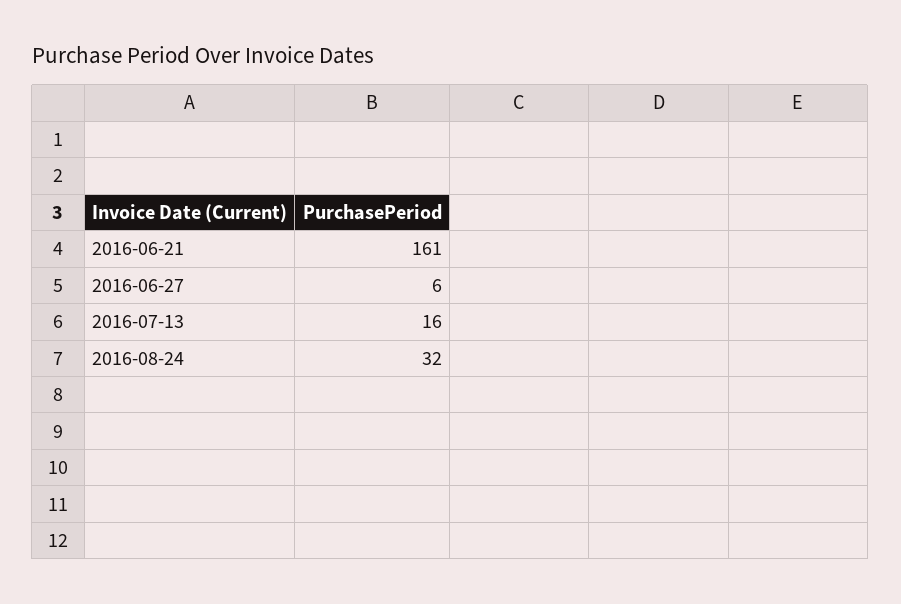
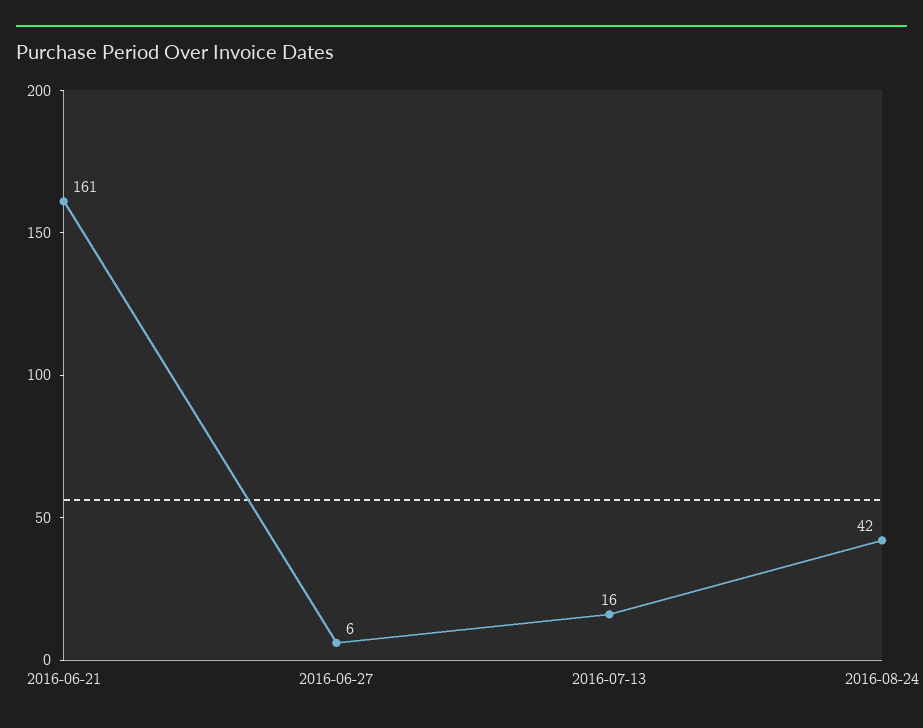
  {
    "2016-06-21": 161,
    "2016-06-27": 6,
    "2016-07-13": 16,
-   "2016-08-24": 32
+   "2016-08-24": 42
  }

